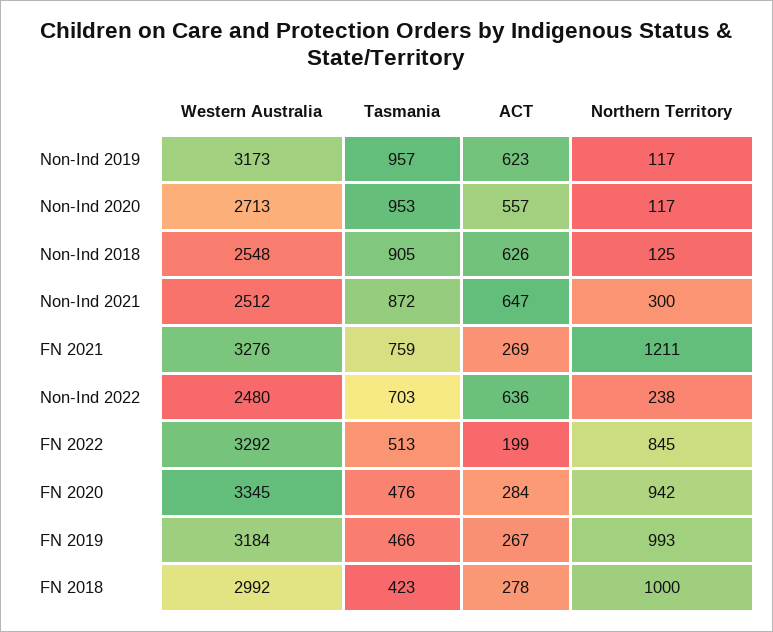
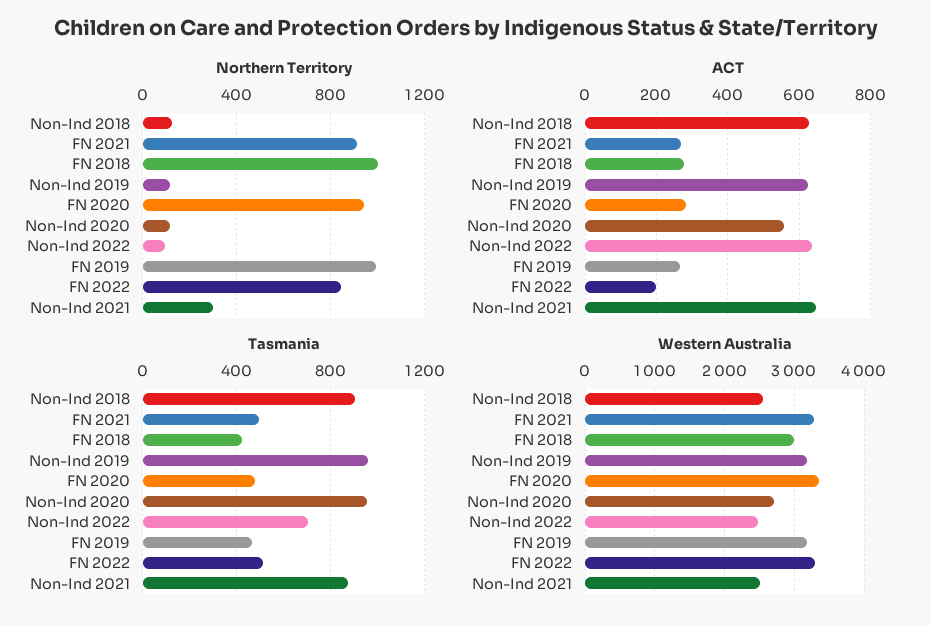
  {
    "Western Australia": {
      "Non-Ind 2019": 3173,
      "Non-Ind 2020": 2713,
      "Non-Ind 2018": 2548,
      "Non-Ind 2021": 2512,
      "FN 2021": 3276,
      "Non-Ind 2022": 2480,
      "FN 2022": 3292,
      "FN 2020": 3345,
      "FN 2019": 3184,
      "FN 2018": 2992
    },
    "Tasmania": {
      "Non-Ind 2019": 957,
      "Non-Ind 2020": 953,
      "Non-Ind 2018": 905,
      "Non-Ind 2021": 872,
-     "FN 2021": 759,
+     "FN 2021": 500,
      "Non-Ind 2022": 703,
      "FN 2022": 513,
      "FN 2020": 476,
      "FN 2019": 466,
      "FN 2018": 423
    },
    "ACT": {
      "Non-Ind 2019": 623,
      "Non-Ind 2020": 557,
      "Non-Ind 2018": 626,
      "Non-Ind 2021": 647,
      "FN 2021": 269,
      "Non-Ind 2022": 636,
      "FN 2022": 199,
      "FN 2020": 284,
      "FN 2019": 267,
      "FN 2018": 278
    },
    "Northern Territory": {
      "Non-Ind 2019": 117,
      "Non-Ind 2020": 117,
      "Non-Ind 2018": 125,
      "Non-Ind 2021": 300,
-     "FN 2021": 1211,
+     "FN 2021": 900,
-     "Non-Ind 2022": 238,
+     "Non-Ind 2022": 100,
      "FN 2022": 845,
      "FN 2020": 942,
      "FN 2019": 993,
      "FN 2018": 1000
    }
  }

